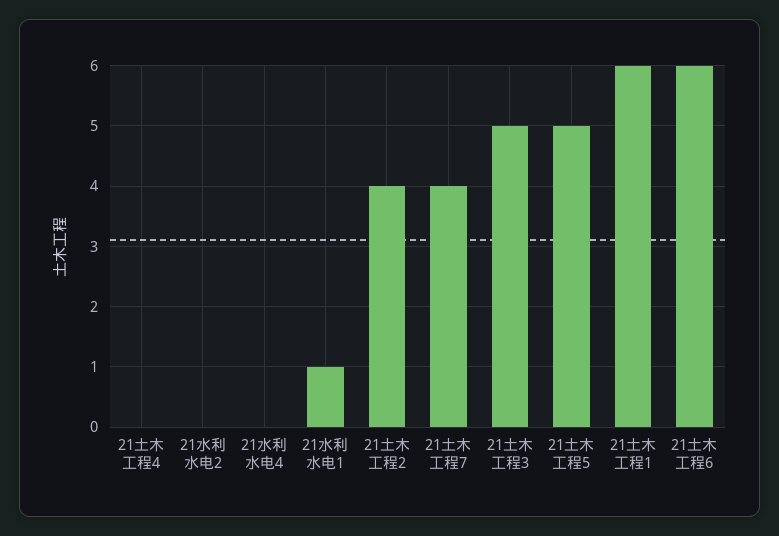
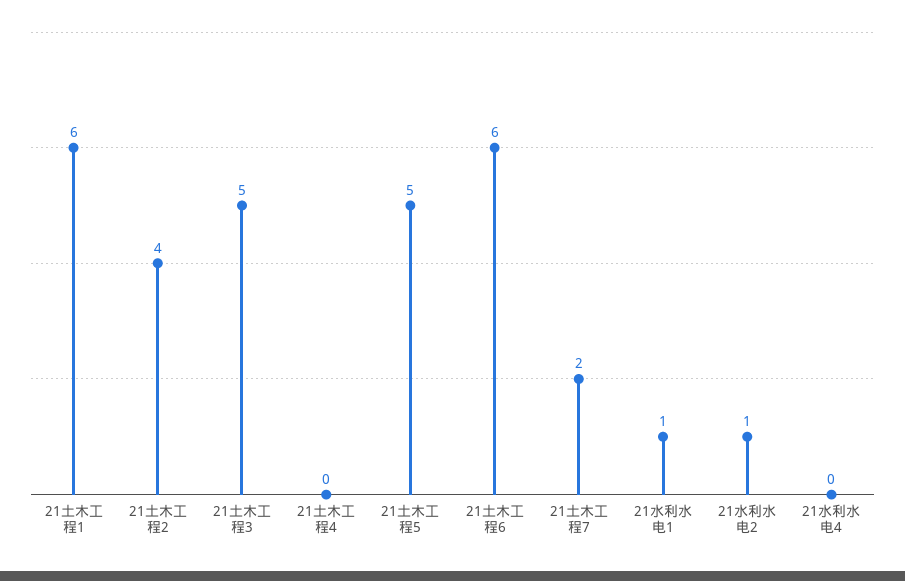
  {
    "21土木工程4": 0,
-   "21水利水电2": 0,
+   "21水利水电2": 1,
    "21水利水电4": 0,
    "21水利水电1": 1,
    "21土木工程2": 4,
-   "21土木工程7": 4,
+   "21土木工程7": 2,
    "21土木工程3": 5,
    "21土木工程5": 5,
    "21土木工程1": 6,
    "21土木工程6": 6
  }

